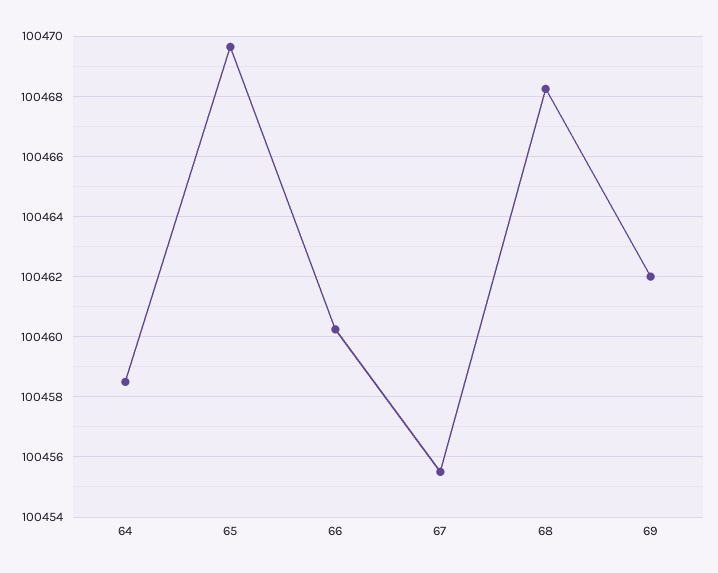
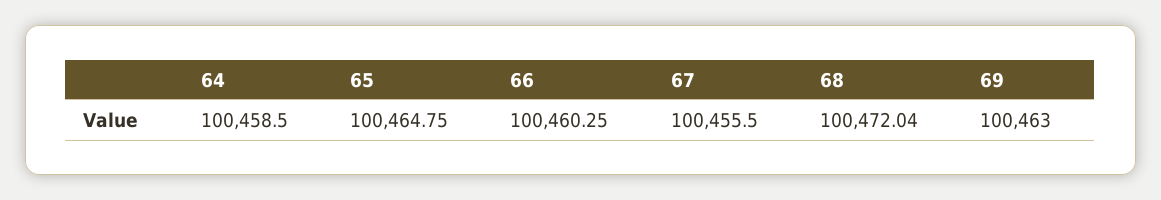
  {
    "64": 100458.5,
-   "65": 100469.6,
+   "65": 100464.75,
    "66": 100460.25,
    "67": 100455.5,
-   "68": 100468.2,
+   "68": 100472.04,
-   "69": 100462
+   "69": 100463
  }

